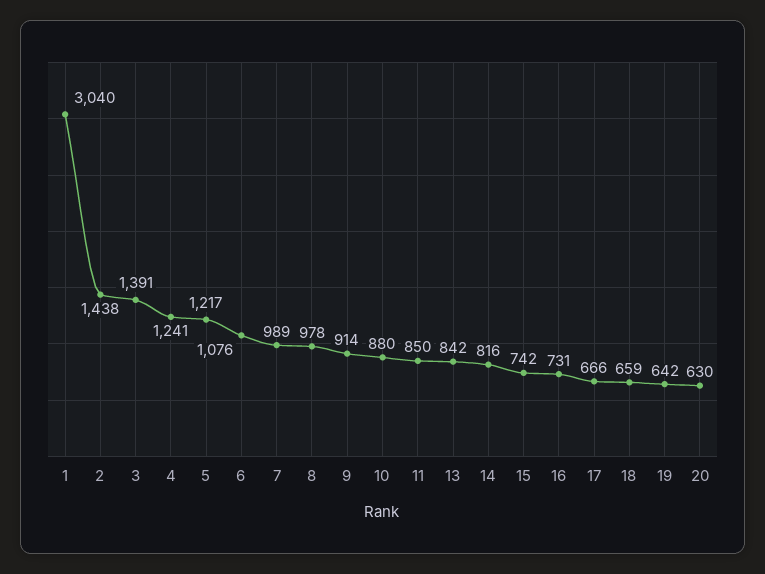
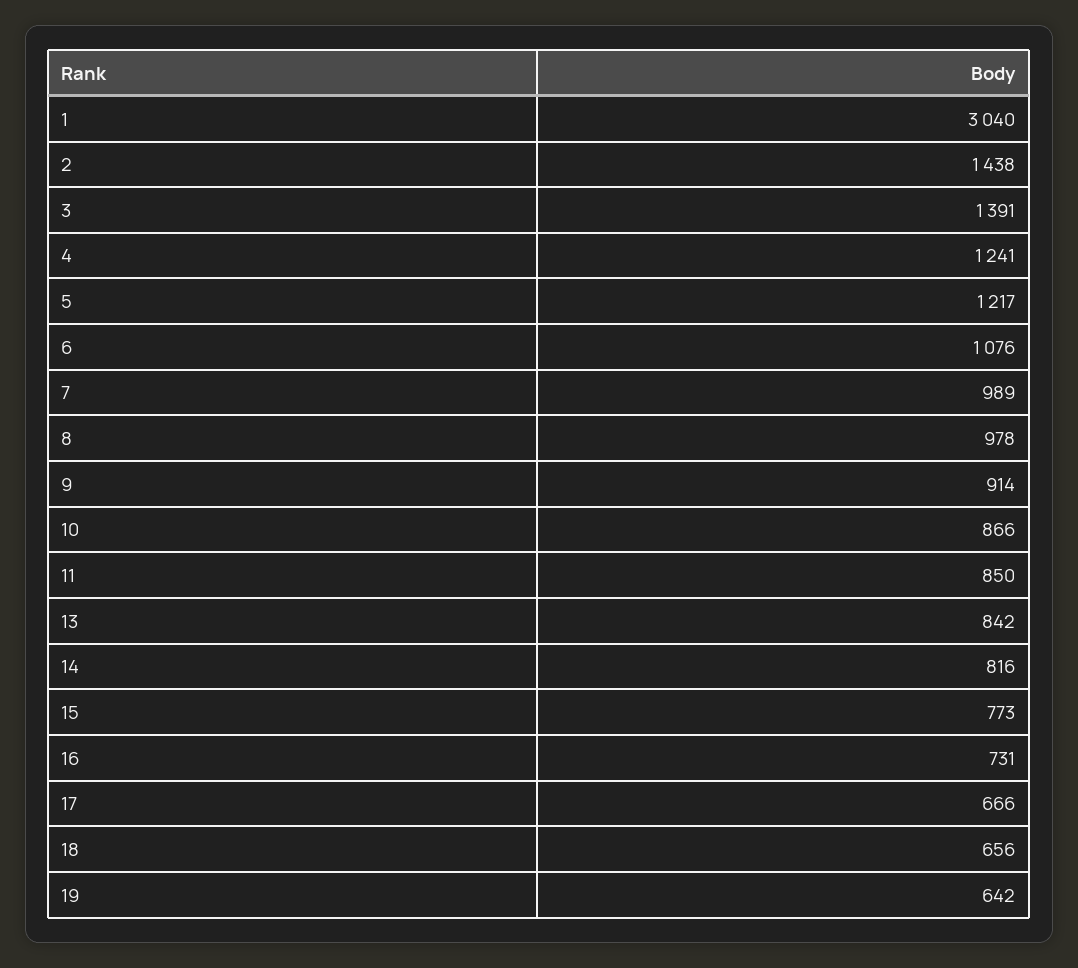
  {
    "1": 3040,
    "2": 1438,
    "3": 1391,
    "4": 1241,
    "5": 1217,
    "6": 1076,
    "7": 989,
    "8": 978,
    "9": 914,
-   "10": 880,
+   "10": 866,
    "11": 850,
    "13": 842,
    "14": 816,
-   "15": 742,
+   "15": 773,
    "16": 731,
    "17": 666,
-   "18": 659,
+   "18": 656,
-   "19": 642,
+   "19": 642
-   "20": 630
  }

